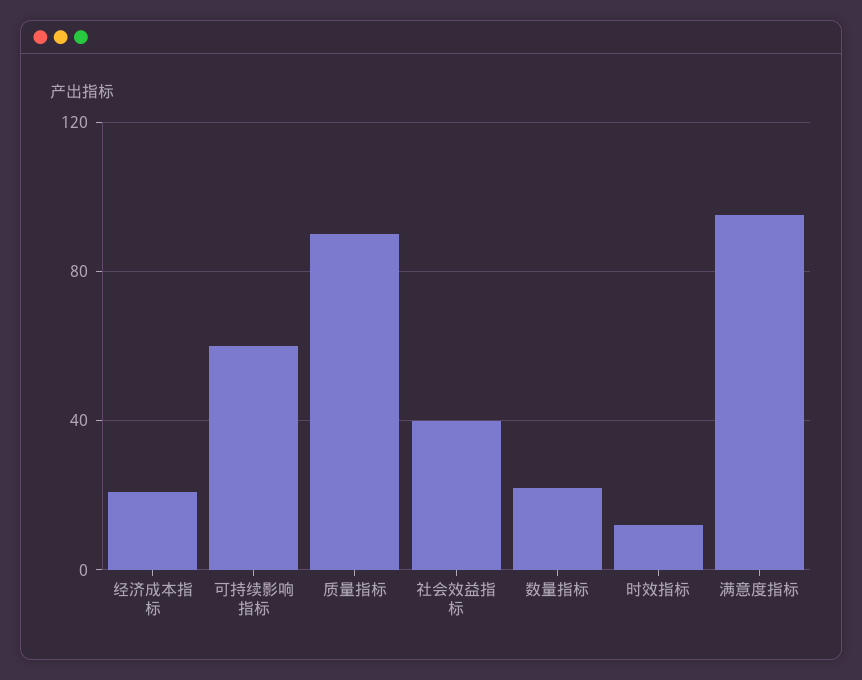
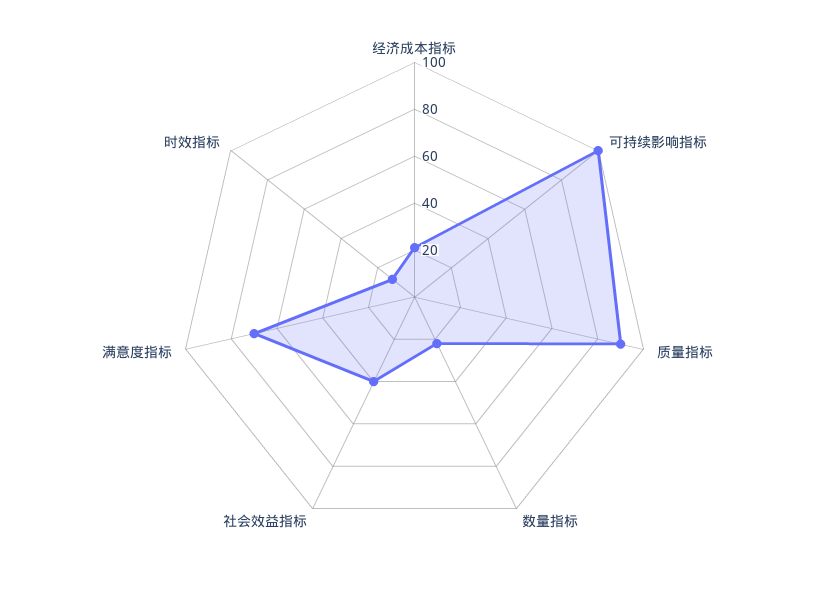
  {
    "经济成本指标": 20,
-   "可持续影响指标": 60,
+   "可持续影响指标": 100,
    "质量指标": 90,
    "社会效益指标": 40,
    "数量指标": 20,
    "时效指标": 10,
-   "满意度指标": 95
+   "满意度指标": 70
  }

